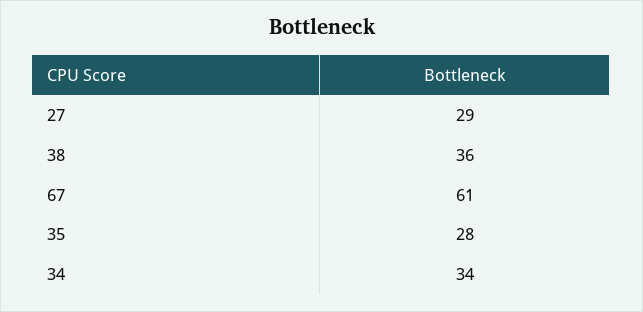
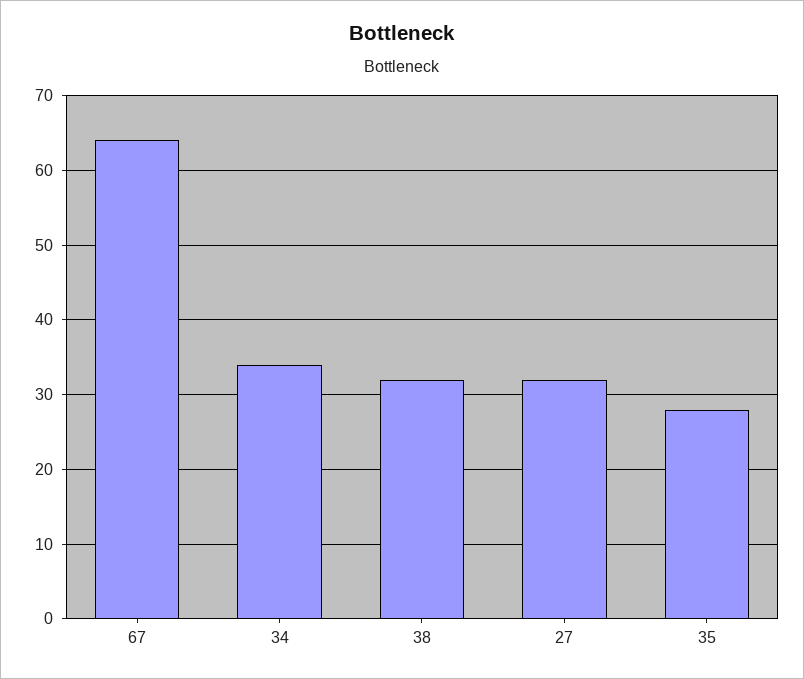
  {
-   "27": 29,
+   "27": 32,
-   "38": 36,
+   "38": 32,
-   "67": 61,
+   "67": 64,
    "35": 28,
    "34": 34
  }

